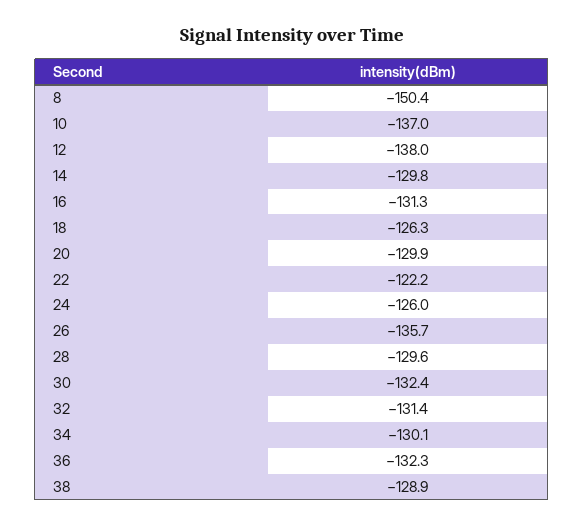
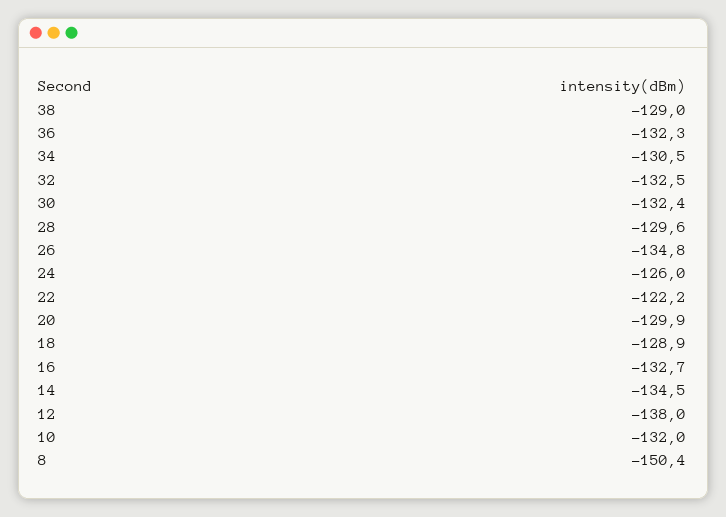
  {
    "8": -150.4,
-   "10": -137,
+   "10": -132,
    "12": -138,
-   "14": -129.8,
+   "14": -134.5,
-   "16": -131.3,
+   "16": -132.7,
-   "18": -126.3,
+   "18": -128.9,
    "20": -129.9,
    "22": -122.2,
    "24": -126,
-   "26": -135.7,
+   "26": -134.8,
    "28": -129.6,
    "30": -132.4,
-   "32": -131.4,
+   "32": -132.5,
-   "34": -130.1,
+   "34": -130.5,
    "36": -132.3,
-   "38": -128.9
+   "38": -129
  }

